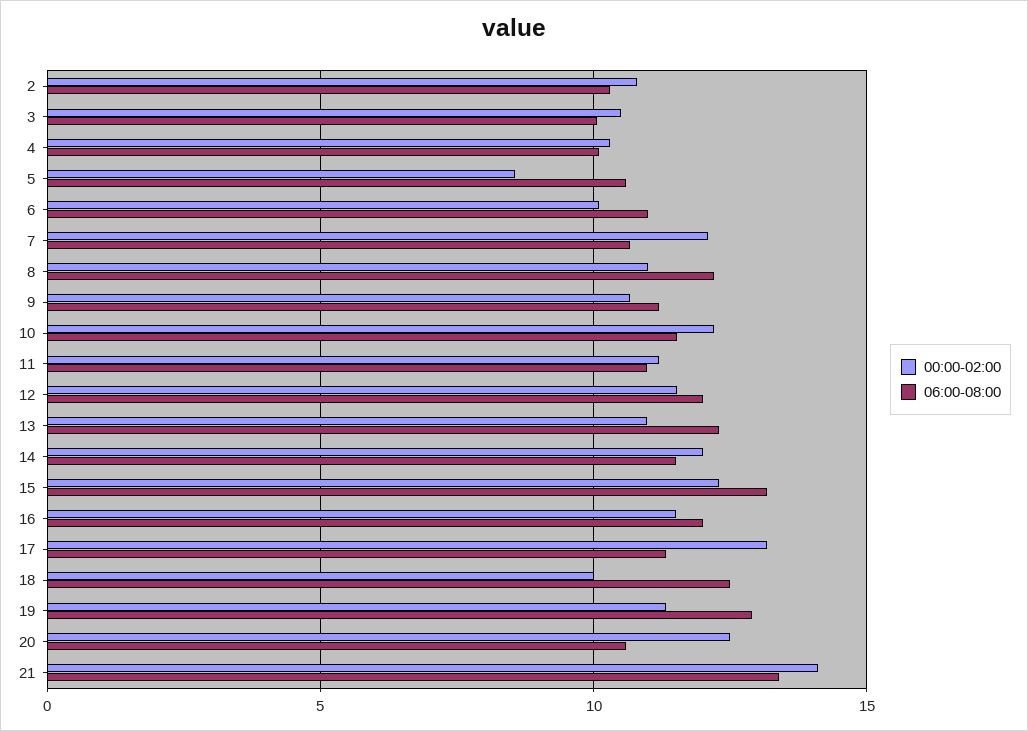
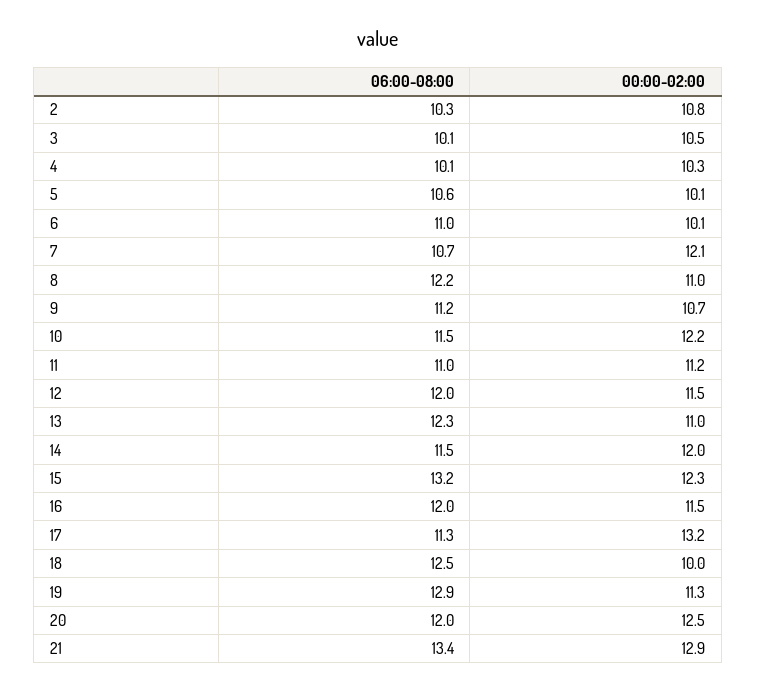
  {
    "00:00-02:00": {
      "2": 10.8,
      "3": 10.5,
      "4": 10.3,
-     "5": 8.5,
+     "5": 10.1,
      "6": 10.1,
      "7": 12.1,
      "8": 11,
      "9": 10.7,
      "10": 12.2,
      "11": 11.2,
      "12": 11.5,
      "13": 11,
      "14": 12,
      "15": 12.3,
      "16": 11.5,
      "17": 13.2,
      "18": 10,
      "19": 11.3,
      "20": 12.5,
-     "21": 14
+     "21": 12.9
    },
    "06:00-08:00": {
      "2": 10.3,
      "3": 10.1,
      "4": 10.1,
      "5": 10.6,
      "6": 11,
      "7": 10.7,
      "8": 12.2,
      "9": 11.2,
      "10": 11.5,
      "11": 11,
      "12": 12,
      "13": 12.3,
      "14": 11.5,
      "15": 13.2,
      "16": 12,
      "17": 11.3,
      "18": 12.5,
      "19": 12.9,
-     "20": 10.5,
+     "20": 12,
      "21": 13.4
    }
  }

